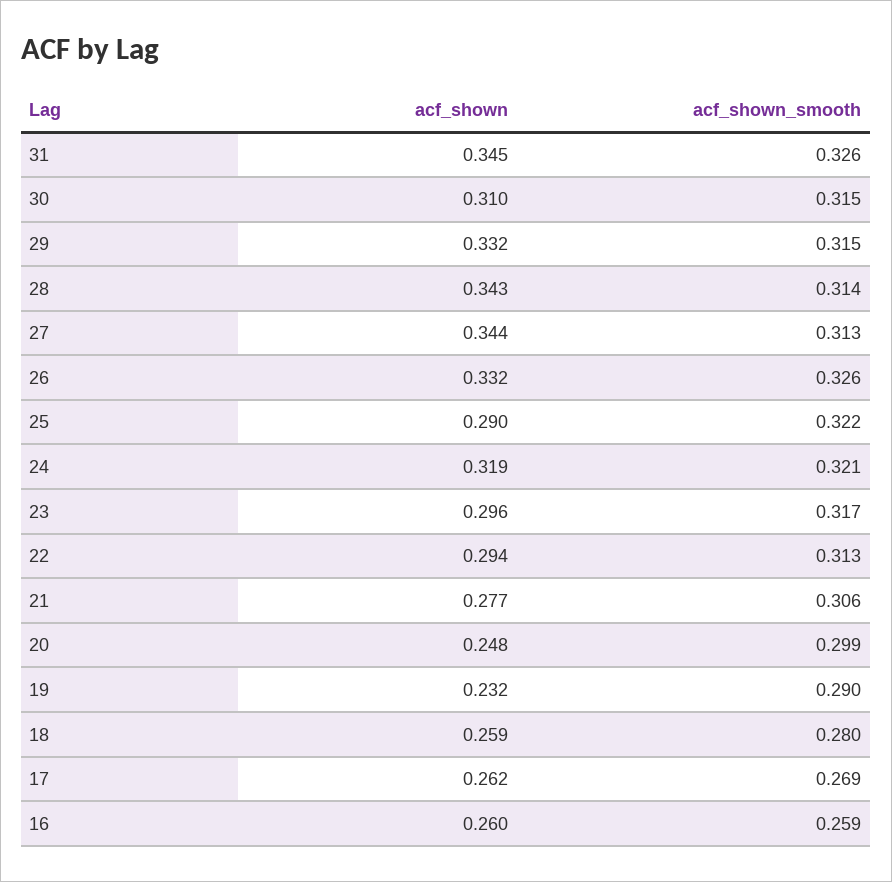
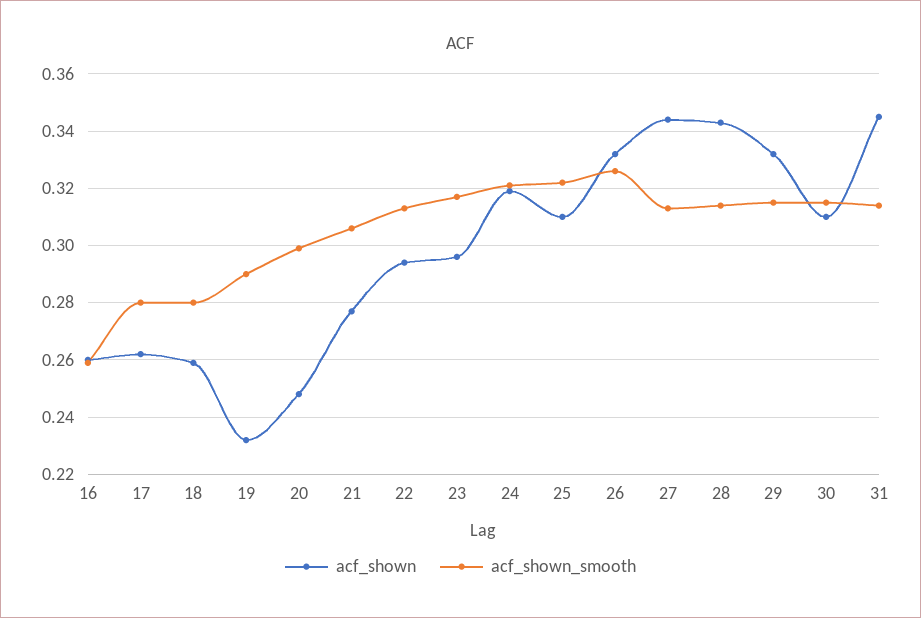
  {
    "acf_shown": {
      "31": 0.345,
      "30": 0.31,
      "29": 0.332,
      "28": 0.343,
      "27": 0.344,
      "26": 0.332,
-     "25": 0.29,
+     "25": 0.31,
      "24": 0.319,
      "23": 0.296,
      "22": 0.294,
      "21": 0.277,
      "20": 0.248,
      "19": 0.232,
      "18": 0.259,
      "17": 0.262,
      "16": 0.26
    },
    "acf_shown_smooth": {
-     "31": 0.326,
+     "31": 0.315,
      "30": 0.315,
      "29": 0.315,
      "28": 0.314,
      "27": 0.313,
      "26": 0.326,
      "25": 0.322,
      "24": 0.321,
      "23": 0.317,
      "22": 0.313,
      "21": 0.306,
      "20": 0.299,
      "19": 0.29,
      "18": 0.28,
-     "17": 0.269,
+     "17": 0.28,
      "16": 0.259
    }
  }

